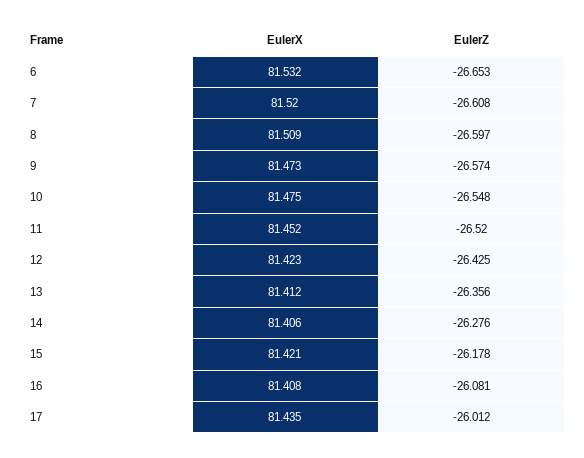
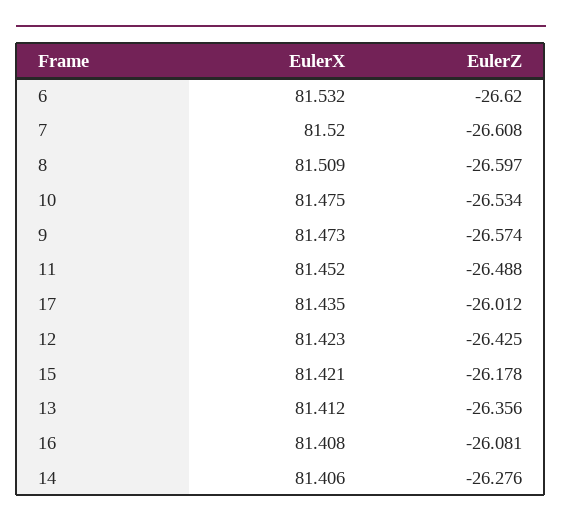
  {
    "EulerX": {
      "6": 81.532,
      "7": 81.52,
      "8": 81.509,
      "9": 81.473,
      "10": 81.475,
      "11": 81.452,
      "12": 81.423,
      "13": 81.412,
      "14": 81.406,
      "15": 81.421,
      "16": 81.408,
      "17": 81.435
    },
    "EulerZ": {
-     "6": -26.653,
+     "6": -26.62,
      "7": -26.608,
      "8": -26.597,
      "9": -26.574,
-     "10": -26.548,
+     "10": -26.534,
-     "11": -26.52,
+     "11": -26.488,
      "12": -26.425,
      "13": -26.356,
      "14": -26.276,
      "15": -26.178,
      "16": -26.081,
      "17": -26.012
    }
  }

